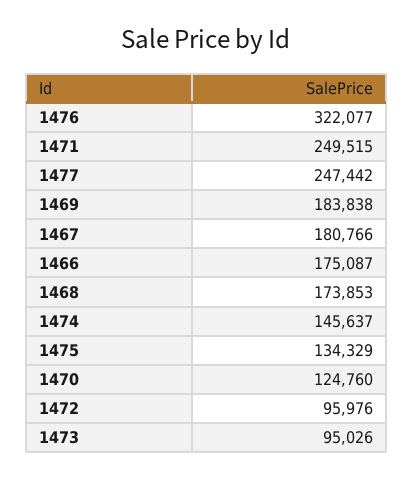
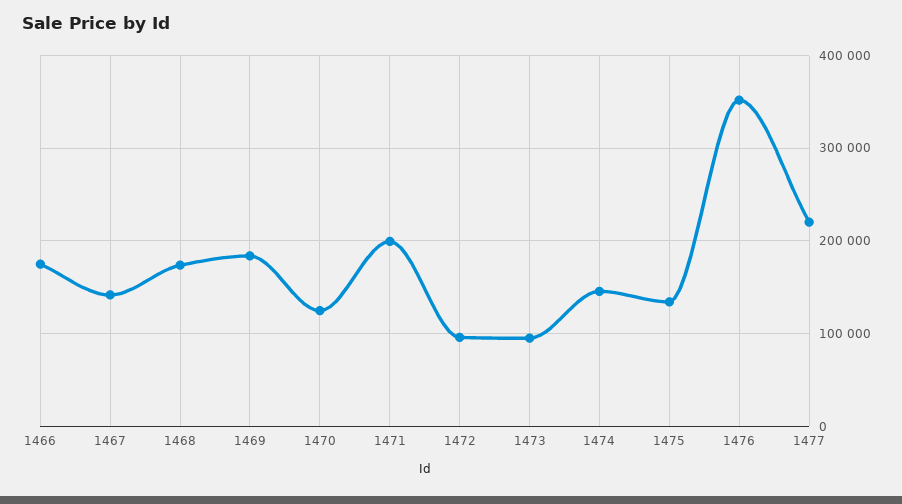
  {
-   "1476": 322077,
+   "1476": 350000,
-   "1471": 249515,
+   "1471": 200000,
-   "1477": 247442,
+   "1477": 220000,
    "1469": 183838,
-   "1467": 180766,
+   "1467": 140000,
    "1466": 175087,
    "1468": 173853,
    "1474": 145637,
    "1475": 134329,
    "1470": 124760,
    "1472": 95976,
    "1473": 95026
  }

